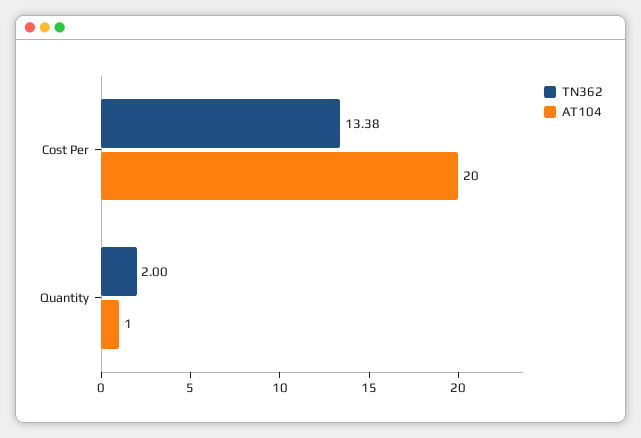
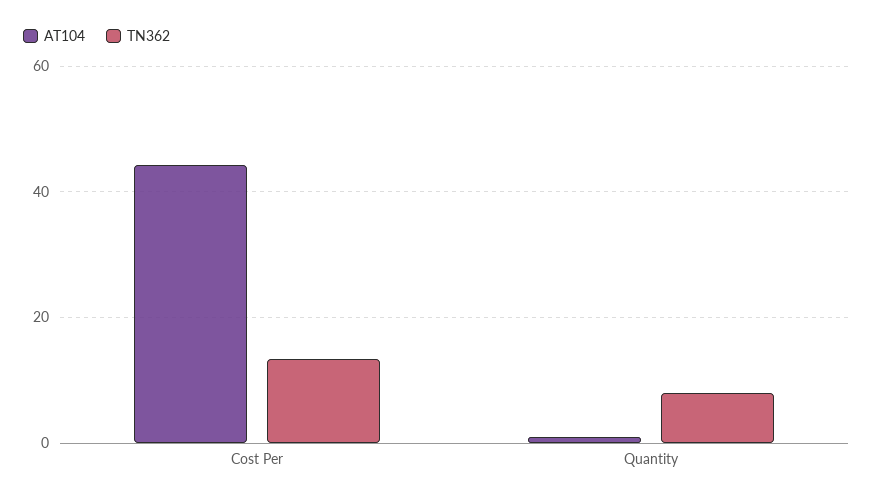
  {
    "TN362": {
      "Cost Per": 13.38,
-     "Quantity": 2
+     "Quantity": 8
    },
    "AT104": {
-     "Cost Per": 20,
+     "Cost Per": 44,
      "Quantity": 1
    }
  }

